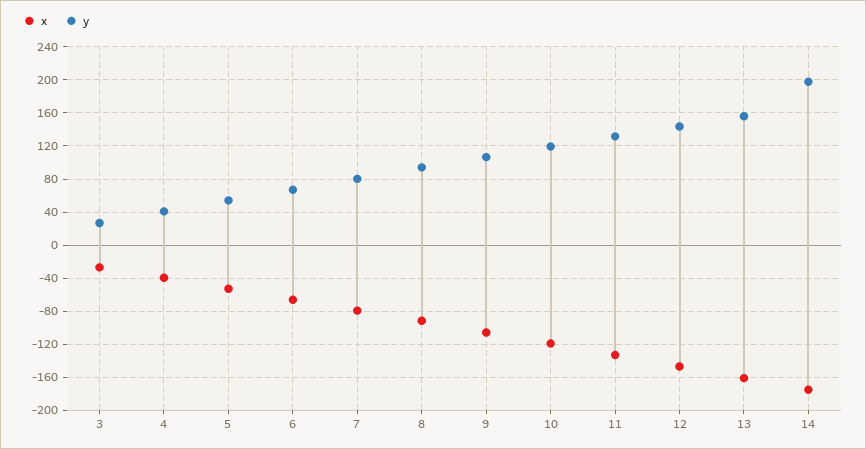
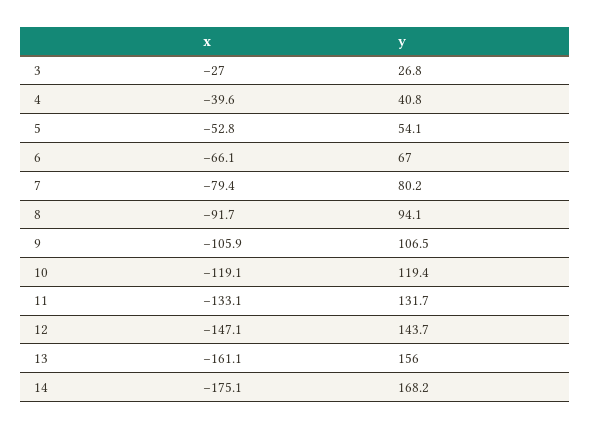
  {
    "x": {
      "3": -27,
      "4": -39.6,
      "5": -52.8,
      "6": -66.1,
      "7": -79.4,
      "8": -91.7,
      "9": -105.9,
      "10": -119.1,
      "11": -133.1,
      "12": -147.1,
      "13": -161.1,
      "14": -175.1
    },
    "y": {
      "3": 26.8,
      "4": 40.8,
      "5": 54.1,
      "6": 67,
      "7": 80.2,
      "8": 94.1,
      "9": 106.5,
      "10": 119.4,
      "11": 131.7,
      "12": 143.7,
      "13": 156,
-     "14": 200
+     "14": 168.2
    }
  }

